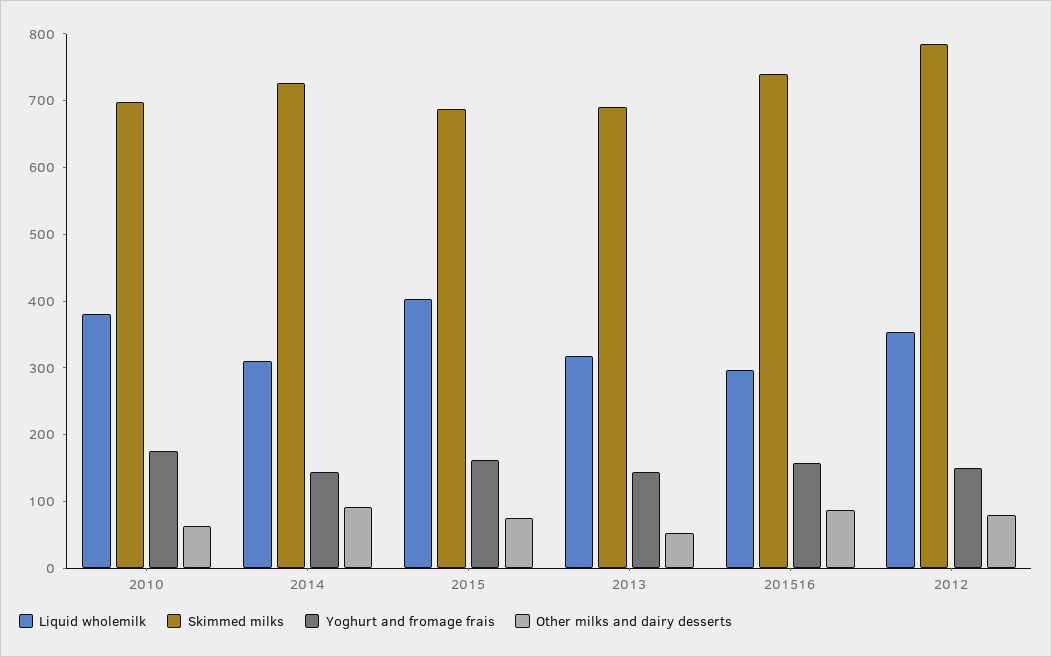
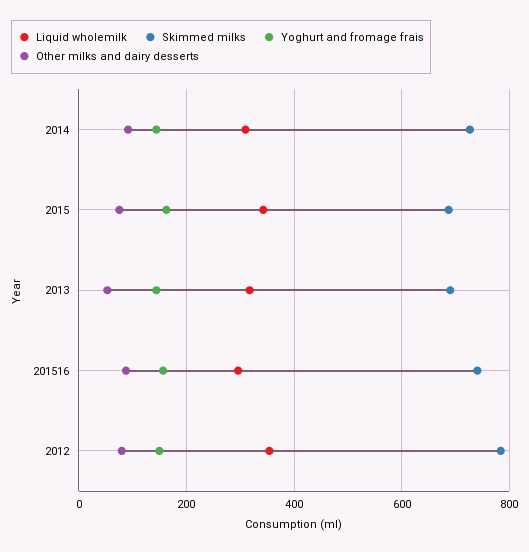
  {
    "Liquid wholemilk": {
-     "2010": 380,
      "2014": 300,
-     "2015": 400,
+     "2015": 340,
      "2013": 320,
      "201516": 300,
      "2012": 360
    },
    "Skimmed milks": {
-     "2010": 700,
      "2014": 720,
      "2015": 680,
      "2013": 700,
      "201516": 740,
      "2012": 780
    },
    "Yoghurt and fromage frais": {
-     "2010": 180,
      "2014": 140,
      "2015": 160,
      "2013": 140,
      "201516": 160,
      "2012": 140
    },
    "Other milks and dairy desserts": {
-     "2010": 60,
      "2014": 100,
      "2015": 80,
      "2013": 60,
      "201516": 80,
      "2012": 80
    }
  }

